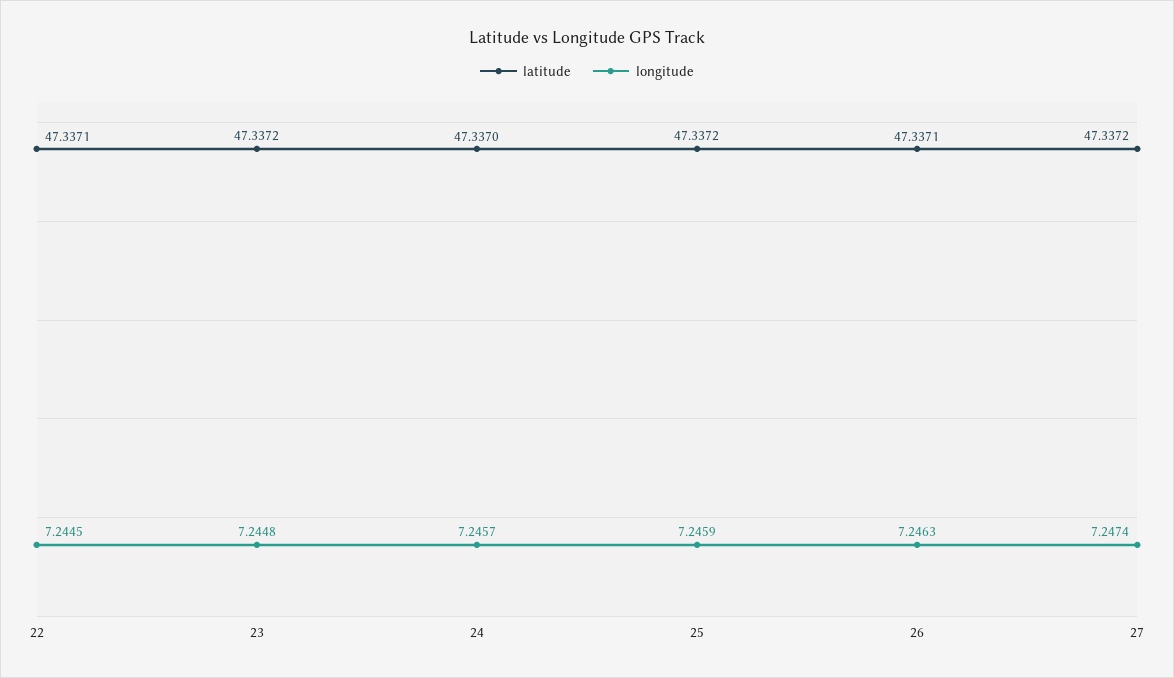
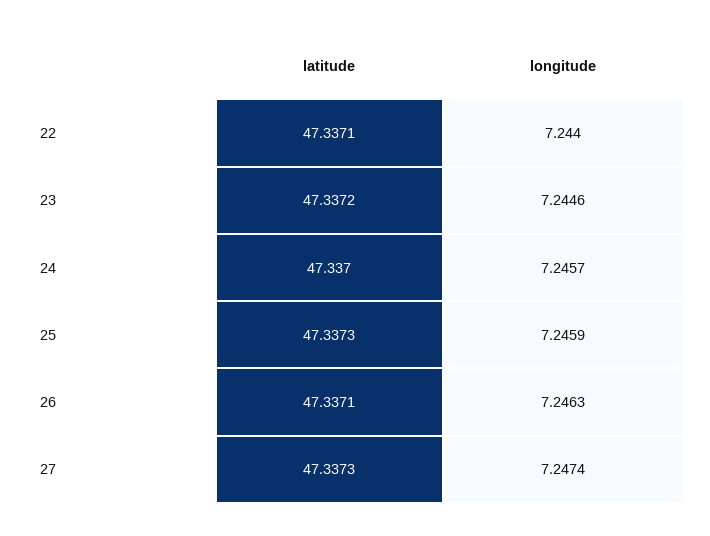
  {
    "latitude": {
      "22": 47.3371,
      "23": 47.3372,
      "24": 47.337,
-     "25": 47.3372,
+     "25": 47.3373,
      "26": 47.3371,
-     "27": 47.3372
+     "27": 47.3373
    },
    "longitude": {
-     "22": 7.2445,
+     "22": 7.244,
-     "23": 7.2448,
+     "23": 7.2446,
      "24": 7.2457,
      "25": 7.2459,
      "26": 7.2463,
      "27": 7.2474
    }
  }

